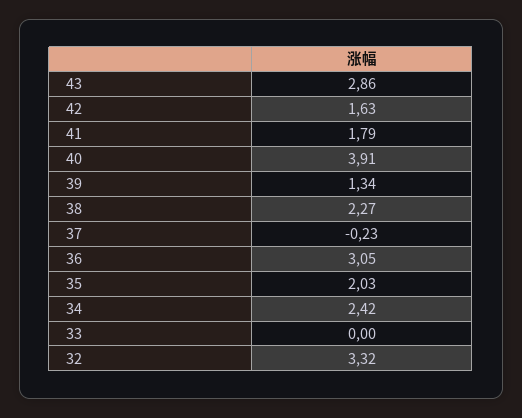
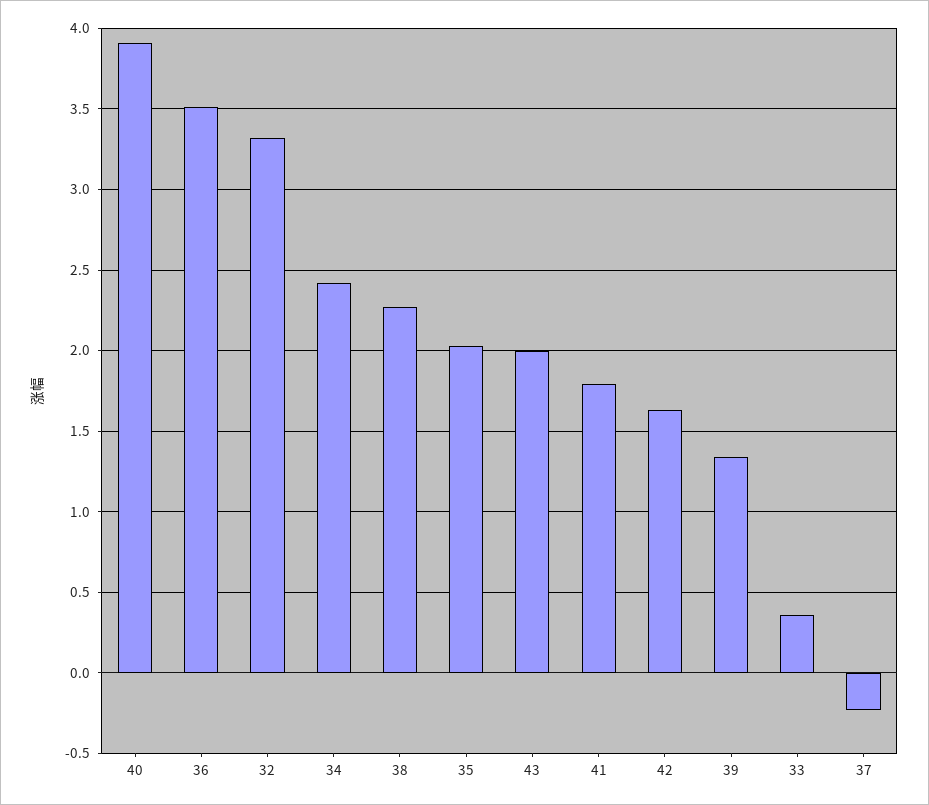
  {
-   "43": 2.86,
+   "43": 2,
    "42": 1.63,
    "41": 1.79,
    "40": 3.91,
    "39": 1.34,
    "38": 2.27,
    "37": -0.23,
-   "36": 3.05,
+   "36": 3.5,
    "35": 2.03,
    "34": 2.42,
-   "33": 0,
+   "33": 0.35,
    "32": 3.32
  }

